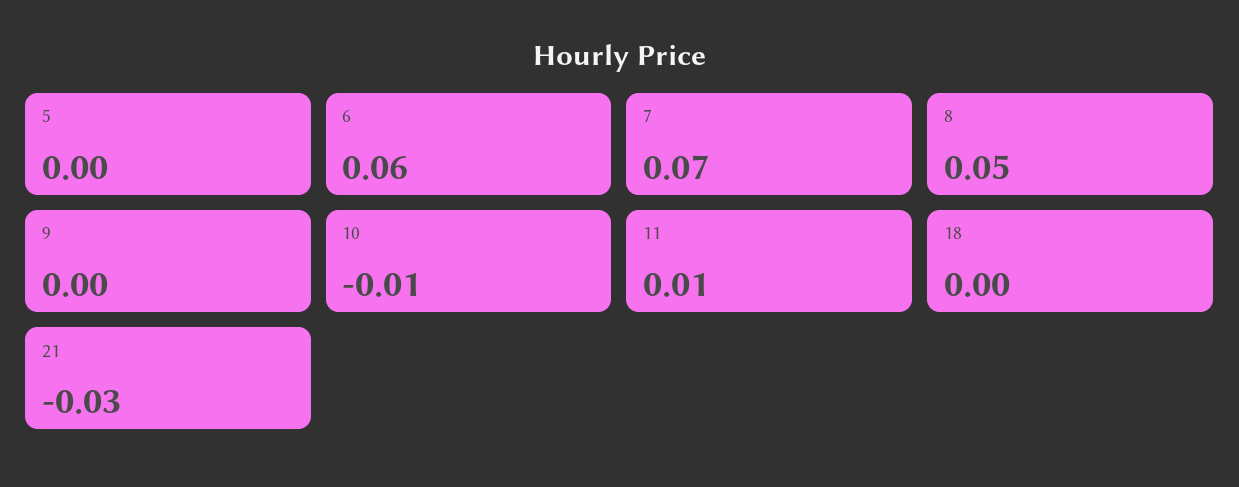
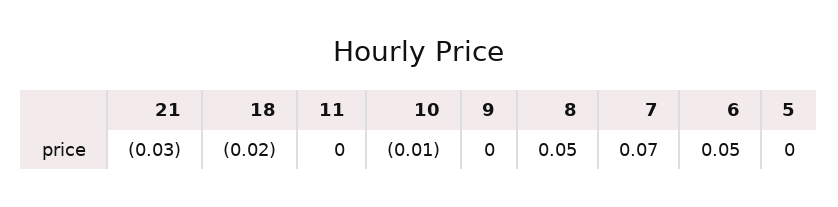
  {
    "5": 0,
-   "6": 0.06,
+   "6": 0.05,
    "7": 0.07,
    "8": 0.05,
    "9": 0,
    "10": -0.01,
-   "11": 0.01,
+   "11": 0,
-   "18": 0,
+   "18": -0.02,
    "21": -0.03
  }

